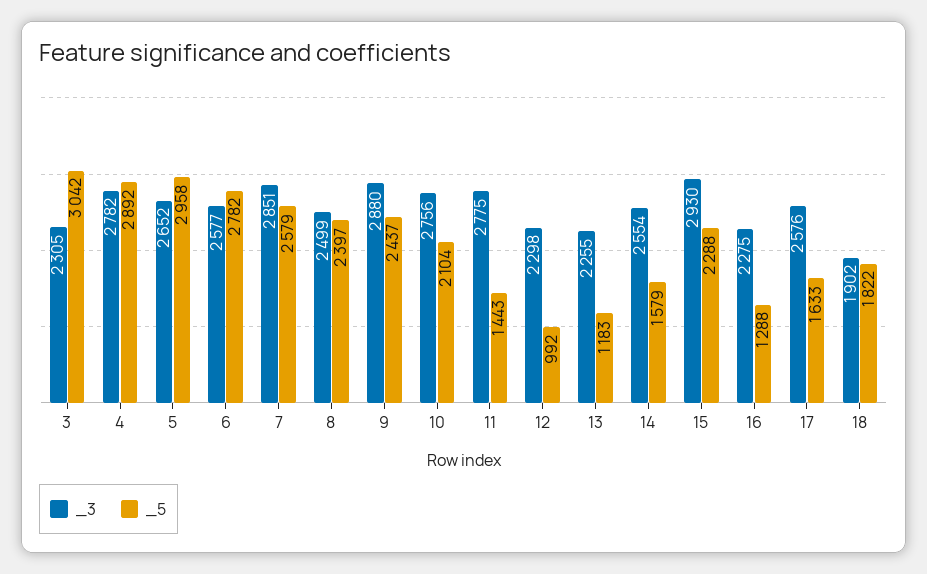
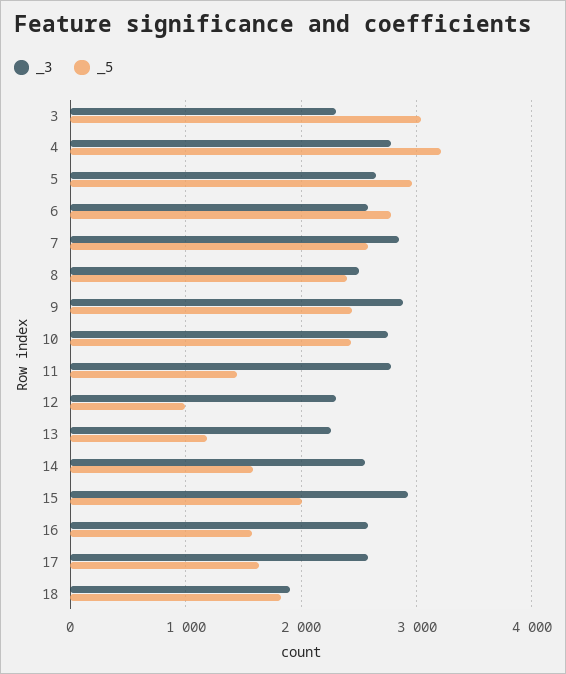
  {
    "_3": {
      "3": 2305,
      "4": 2782,
      "5": 2652,
      "6": 2577,
      "7": 2851,
      "8": 2499,
      "9": 2880,
      "10": 2756,
      "11": 2775,
      "12": 2298,
      "13": 2255,
      "14": 2554,
      "15": 2930,
-     "16": 2275,
+     "16": 2600,
      "17": 2576,
      "18": 1902
    },
    "_5": {
      "3": 3042,
-     "4": 2892,
+     "4": 3200,
      "5": 2958,
      "6": 2782,
      "7": 2579,
      "8": 2397,
      "9": 2437,
-     "10": 2104,
+     "10": 2400,
      "11": 1443,
      "12": 992,
      "13": 1183,
      "14": 1579,
-     "15": 2288,
+     "15": 2000,
-     "16": 1288,
+     "16": 1600,
      "17": 1633,
      "18": 1822
    }
  }

